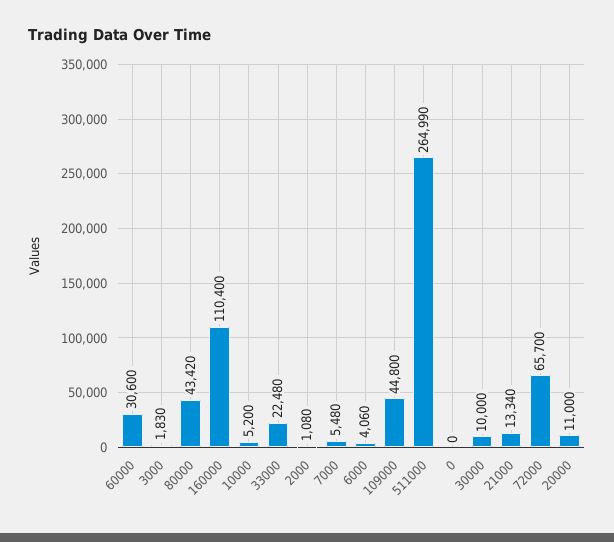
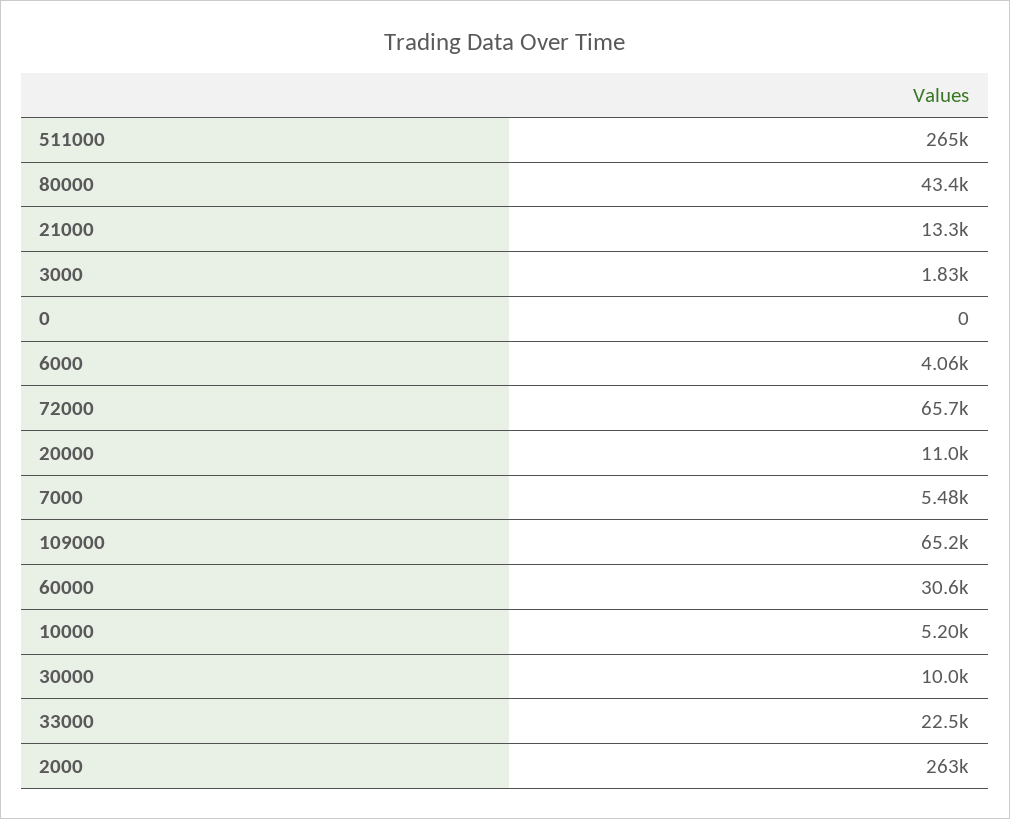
  {
    "60000": 30600,
    "3000": 1830,
    "80000": 43420,
-   "160000": 110400,
    "10000": 5200,
    "33000": 22480,
-   "2000": 1080,
+   "2000": 263000,
    "7000": 5480,
    "6000": 4060,
-   "109000": 44800,
+   "109000": 65200,
    "511000": 264990,
    "0": 0,
    "30000": 10000,
    "21000": 13340,
    "72000": 65700,
    "20000": 11000
  }

